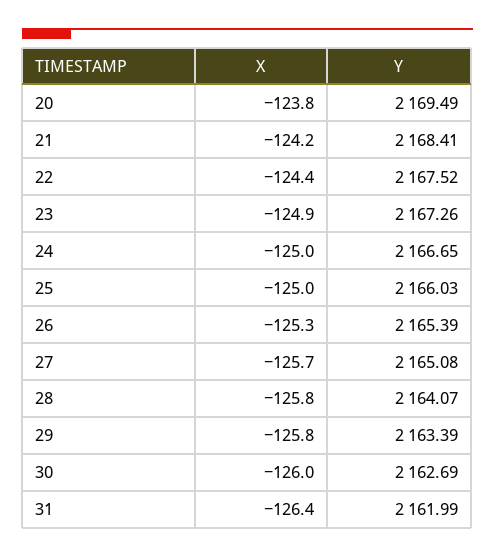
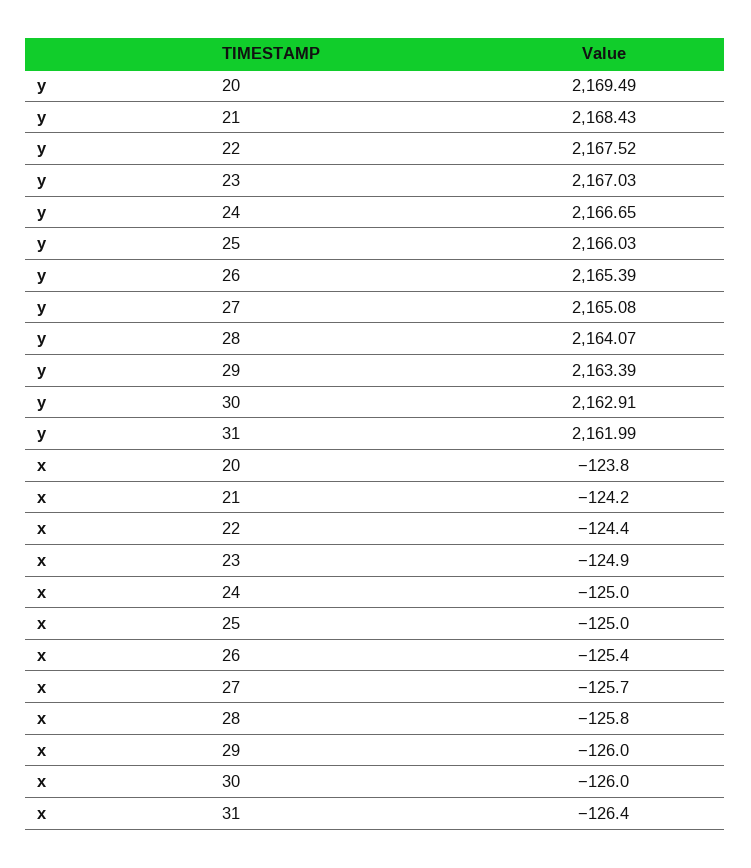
  {
    "X": {
      "20": -123.8,
      "21": -124.2,
      "22": -124.4,
      "23": -124.9,
      "24": -125,
      "25": -125,
-     "26": -125.3,
+     "26": -125.4,
      "27": -125.7,
      "28": -125.8,
-     "29": -125.8,
+     "29": -126,
      "30": -126,
      "31": -126.4
    },
    "Y": {
      "20": 2169.49,
-     "21": 2168.41,
+     "21": 2168.43,
      "22": 2167.52,
-     "23": 2167.26,
+     "23": 2167.03,
      "24": 2166.65,
      "25": 2166.03,
      "26": 2165.39,
      "27": 2165.08,
      "28": 2164.07,
      "29": 2163.39,
-     "30": 2162.69,
+     "30": 2162.91,
      "31": 2161.99
    }
  }

